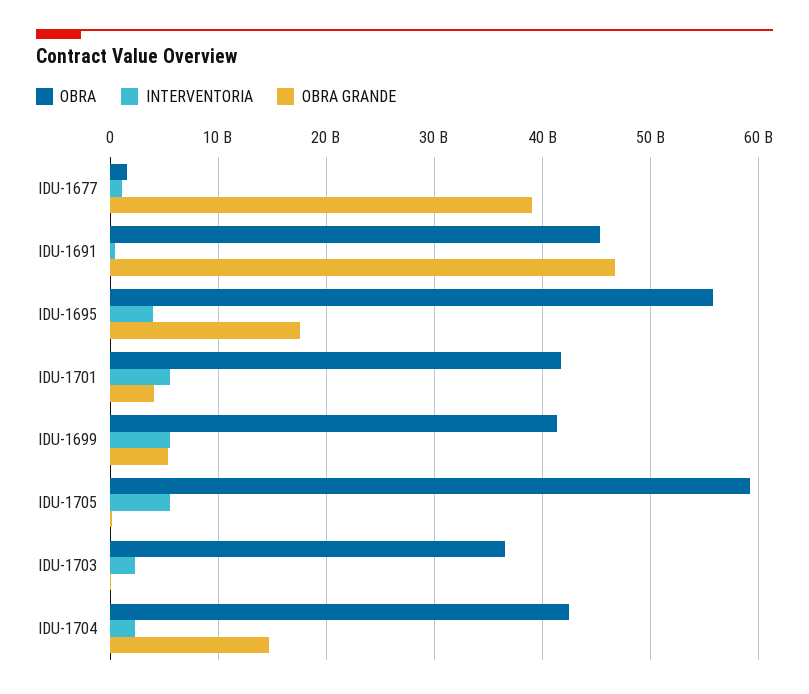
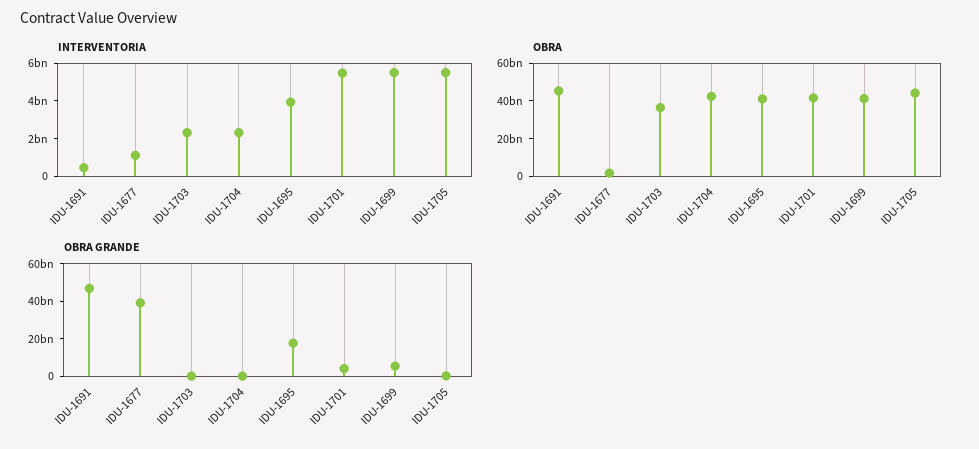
  {
    "OBRA": {
      "IDU-1677": 2000000000,
      "IDU-1691": 45000000000,
-     "IDU-1695": 56000000000,
+     "IDU-1695": 40000000000,
      "IDU-1701": 42000000000,
      "IDU-1699": 41000000000,
-     "IDU-1705": 59000000000,
+     "IDU-1705": 45000000000,
      "IDU-1703": 37000000000,
      "IDU-1704": 42000000000
    },
    "INTERVENTORIA": {
      "IDU-1677": 1000000000,
      "IDU-1691": 500000000,
      "IDU-1695": 4000000000,
      "IDU-1701": 5500000000,
      "IDU-1699": 5500000000,
      "IDU-1705": 5500000000,
      "IDU-1703": 2500000000,
      "IDU-1704": 2500000000
    },
    "OBRA GRANDE": {
      "IDU-1677": 39000000000,
      "IDU-1691": 47000000000,
      "IDU-1695": 18000000000,
      "IDU-1701": 4000000000,
      "IDU-1699": 5000000000,
      "IDU-1705": 0,
      "IDU-1703": 0,
-     "IDU-1704": 15000000000
+     "IDU-1704": 0
    }
  }

